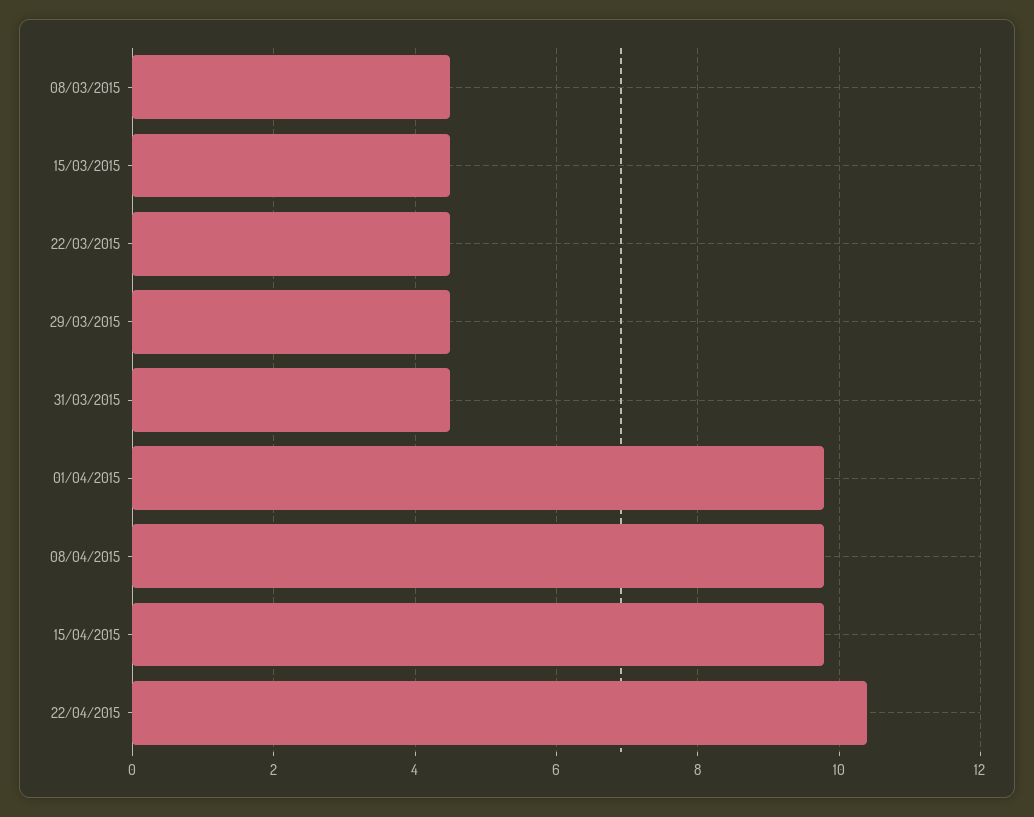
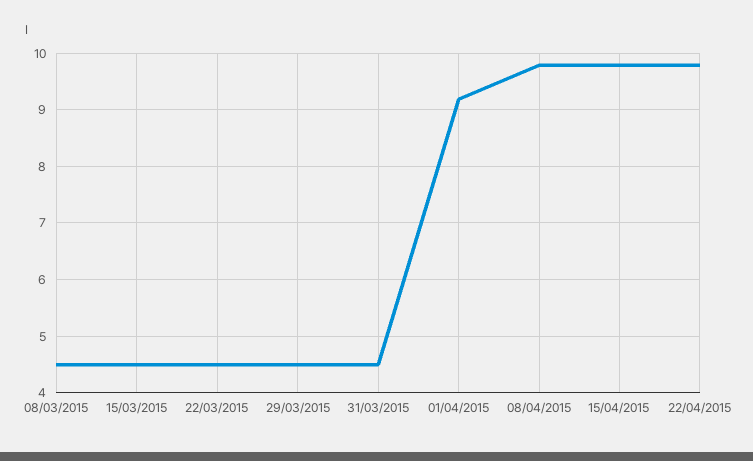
  {
    "08/03/2015": 4.4,
    "15/03/2015": 4.4,
    "22/03/2015": 4.4,
    "29/03/2015": 4.4,
    "31/03/2015": 4.4,
-   "01/04/2015": 9.8,
+   "01/04/2015": 9.2,
    "08/04/2015": 9.8,
    "15/04/2015": 9.8,
-   "22/04/2015": 10.4
+   "22/04/2015": 9.8
  }

